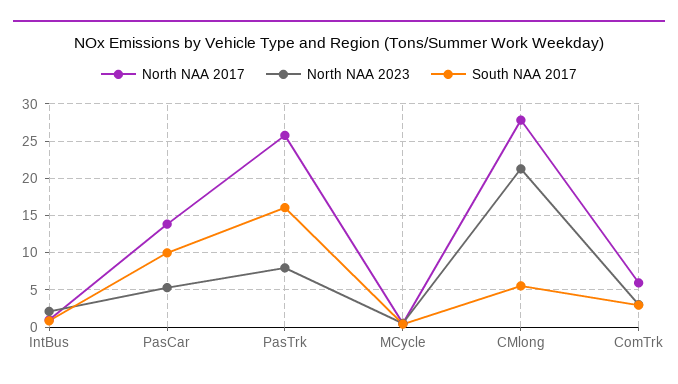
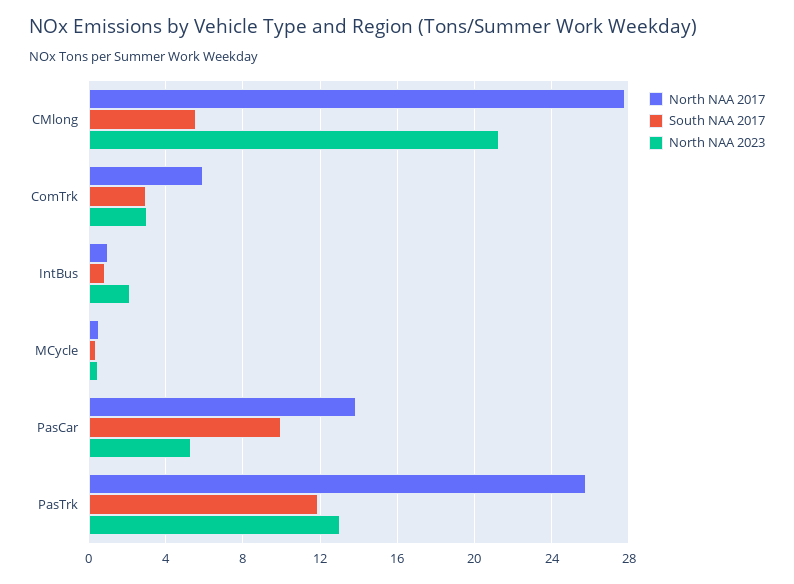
  {
    "North NAA 2017": {
      "IntBus": 1,
      "PasCar": 14,
      "PasTrk": 26,
      "MCycle": 0.5,
      "CMlong": 28,
      "ComTrk": 6
    },
    "North NAA 2023": {
      "IntBus": 2,
      "PasCar": 5.5,
-     "PasTrk": 8,
+     "PasTrk": 13,
      "MCycle": 0.5,
      "CMlong": 21.5,
      "ComTrk": 3
    },
    "South NAA 2017": {
      "IntBus": 1,
      "PasCar": 10,
-     "PasTrk": 16,
+     "PasTrk": 12,
      "MCycle": 0.5,
      "CMlong": 5.5,
      "ComTrk": 3
    }
  }

